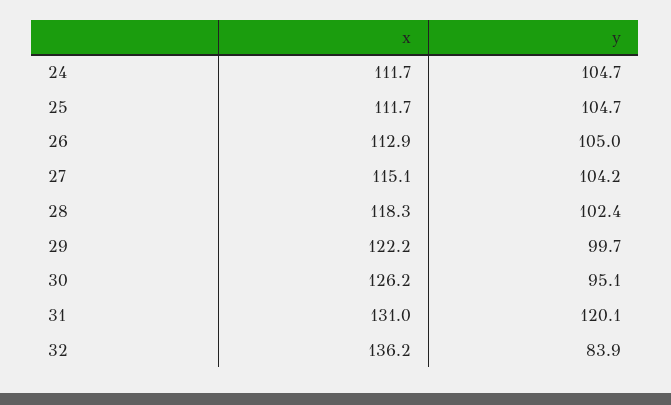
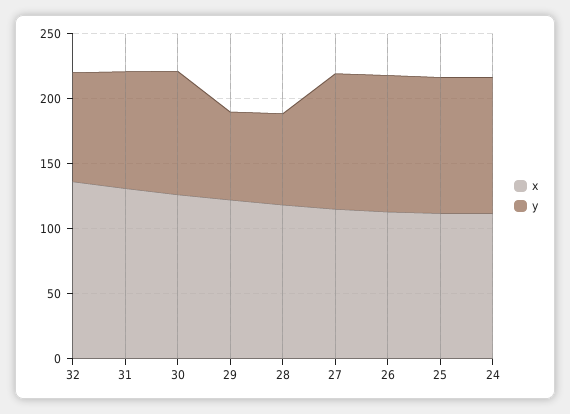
  {
    "x": {
      "24": 111.7,
      "25": 111.7,
      "26": 112.9,
      "27": 115.1,
      "28": 118.3,
      "29": 122.2,
      "30": 126.2,
      "31": 131,
      "32": 136.2
    },
    "y": {
      "24": 104.7,
      "25": 104.7,
      "26": 105,
      "27": 104.2,
-     "28": 102.4,
+     "28": 70,
-     "29": 99.7,
+     "29": 70,
      "30": 95.1,
-     "31": 120.1,
+     "31": 90,
      "32": 83.9
    }
  }

